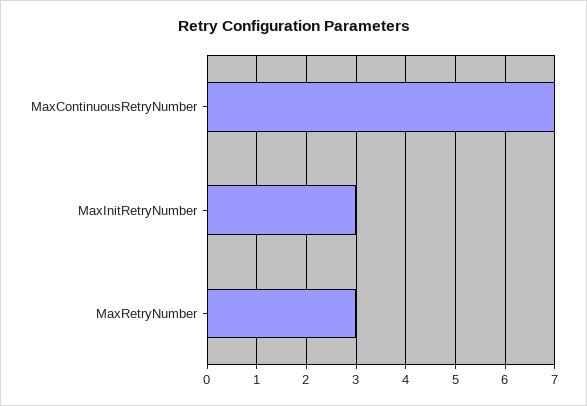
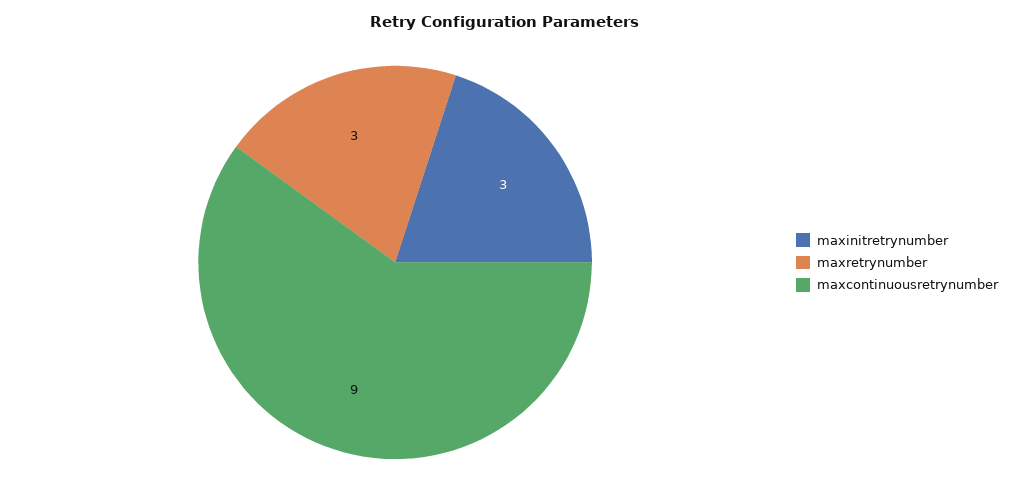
  {
-   "MaxContinuousRetryNumber": 7,
+   "MaxContinuousRetryNumber": 9,
    "MaxInitRetryNumber": 3,
    "MaxRetryNumber": 3
  }

